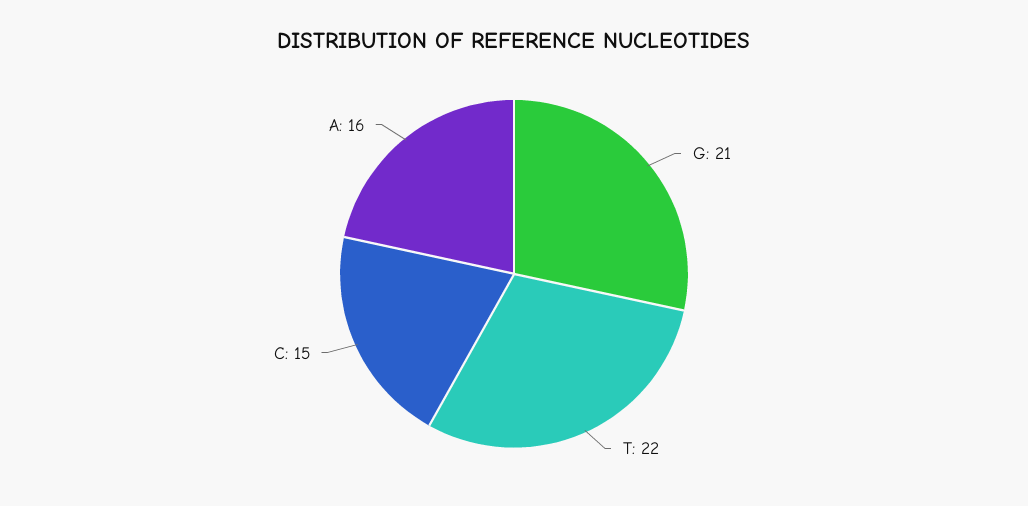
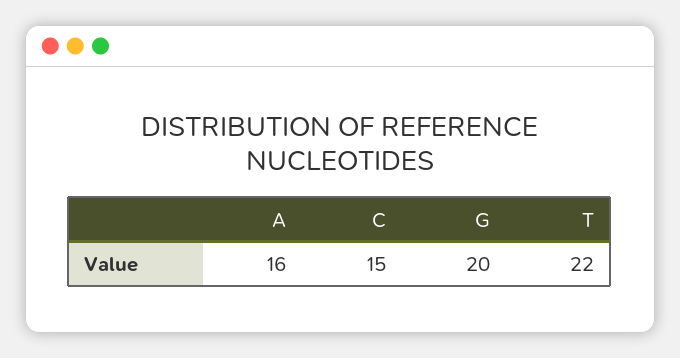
  {
-   "G": 21,
+   "G": 20,
    "T": 22,
    "C": 15,
    "A": 16
  }

